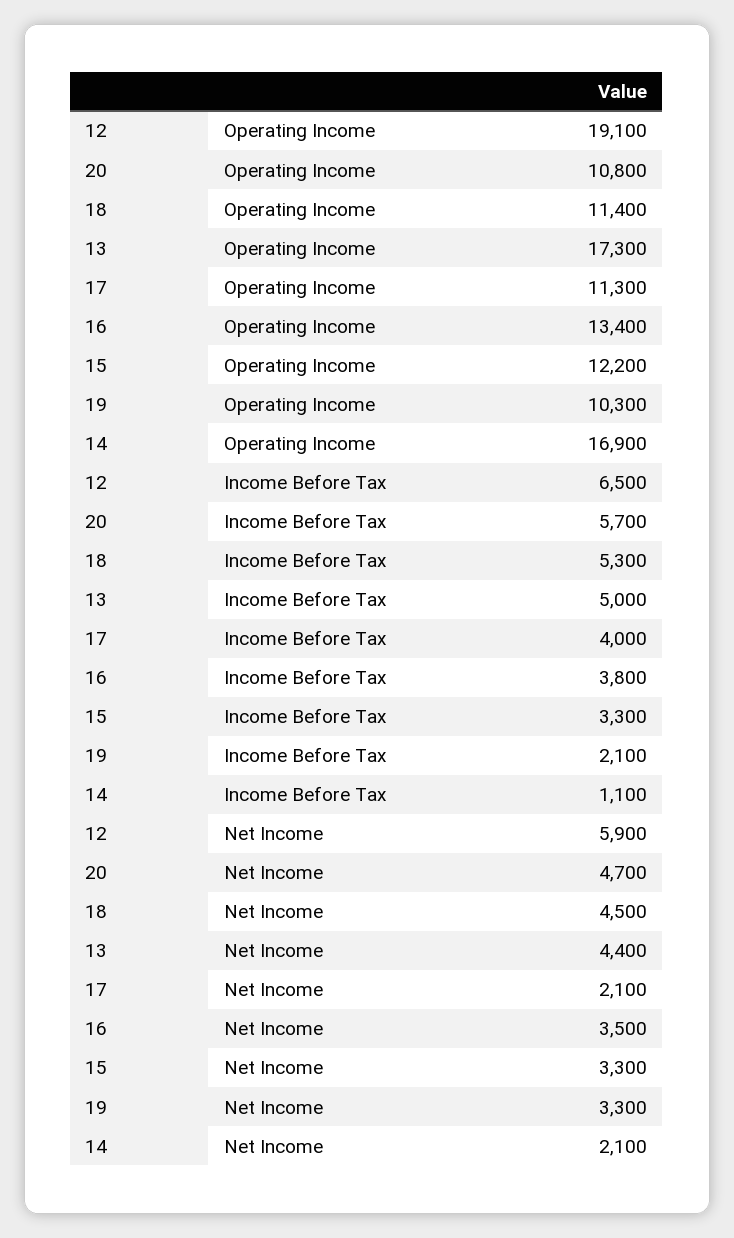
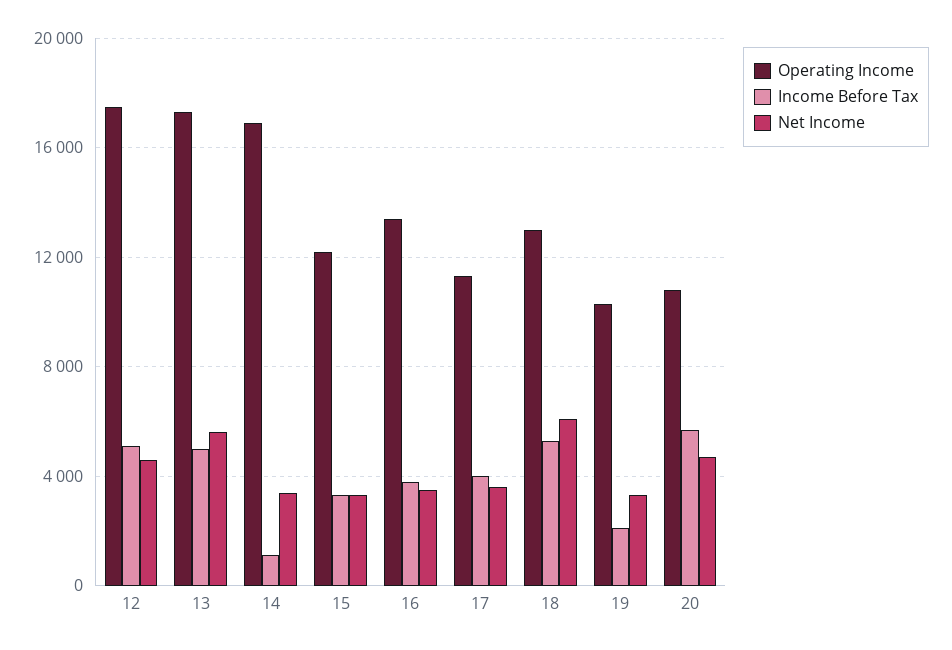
  {
    "Operating Income": {
-     "12": 19100,
+     "12": 17500,
      "20": 10800,
-     "18": 11400,
+     "18": 13000,
      "13": 17300,
      "17": 11300,
      "16": 13400,
      "15": 12200,
      "19": 10300,
      "14": 16900
    },
    "Income Before Tax": {
-     "12": 6500,
+     "12": 5000,
      "20": 5700,
      "18": 5300,
      "13": 5000,
      "17": 4000,
      "16": 3800,
      "15": 3300,
      "19": 2100,
      "14": 1100
    },
    "Net Income": {
-     "12": 5900,
+     "12": 4500,
      "20": 4700,
-     "18": 4500,
+     "18": 6000,
-     "13": 4400,
+     "13": 5500,
-     "17": 2100,
+     "17": 3500,
      "16": 3500,
      "15": 3300,
      "19": 3300,
-     "14": 2100
+     "14": 3500
    }
  }

